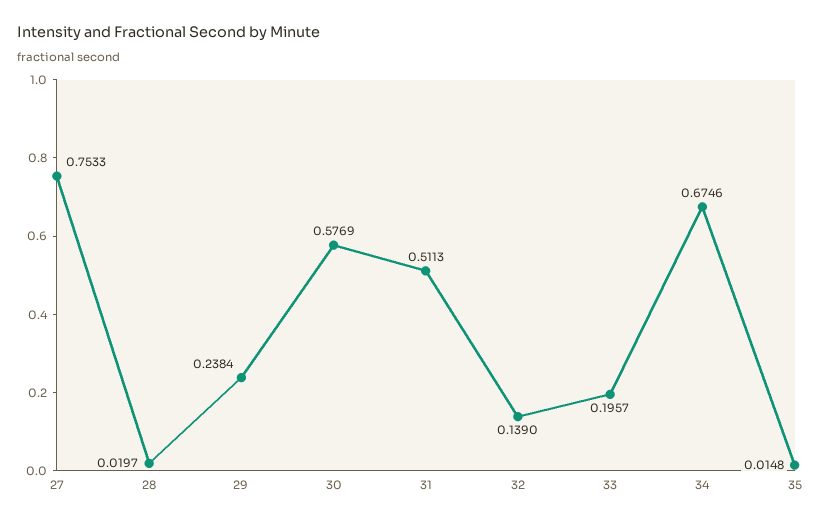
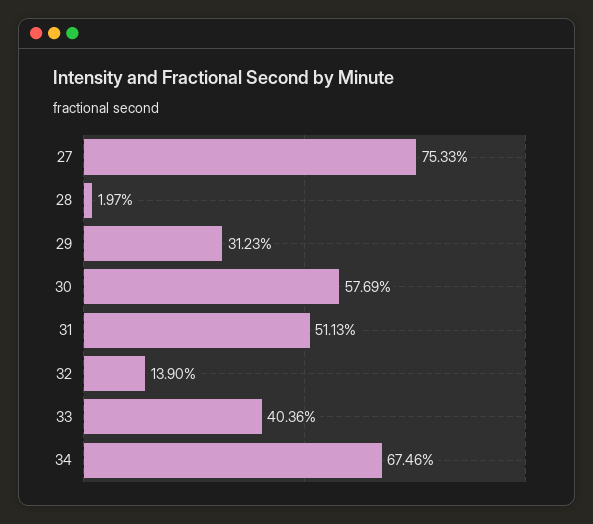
  {
    "27": 0.7533,
    "28": 0.0197,
-   "29": 0.2384,
+   "29": 0.3123,
    "30": 0.5769,
    "31": 0.5113,
    "32": 0.139,
-   "33": 0.1957,
+   "33": 0.4036,
-   "34": 0.6746,
+   "34": 0.6746
-   "35": 0.0148
  }

